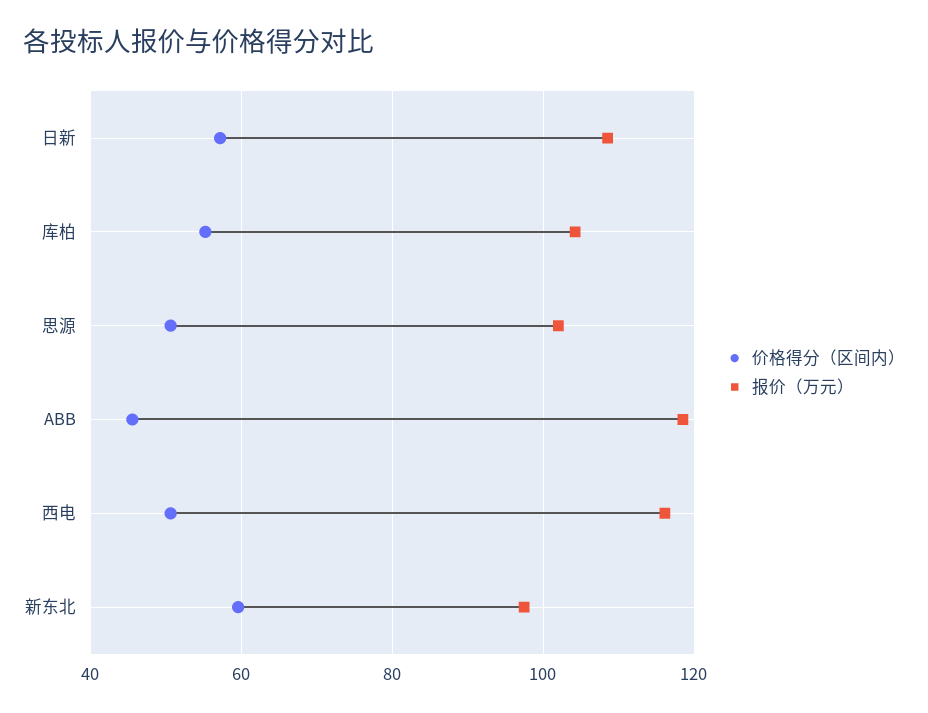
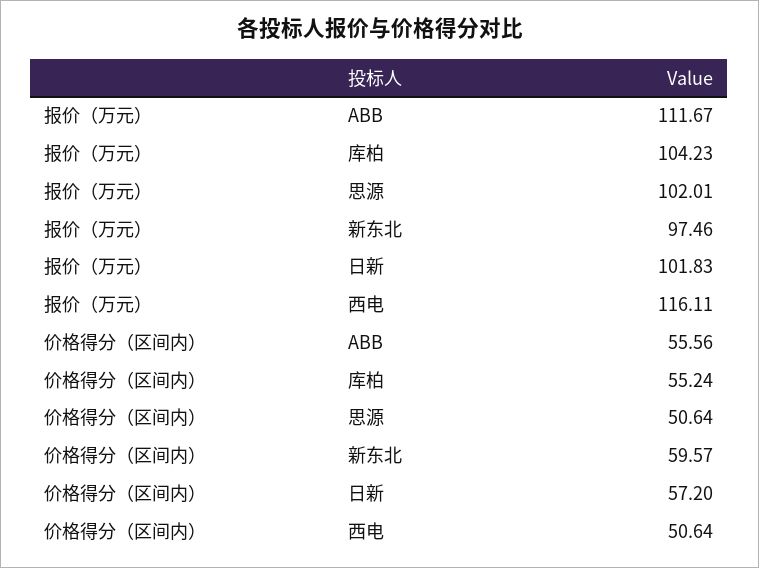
  {
    "价格得分（区间内）": {
      "日新": 57.2,
      "库柏": 55.24,
      "思源": 50.64,
-     "ABB": 46,
+     "ABB": 55.56,
      "西电": 50.64,
      "新东北": 59.57
    },
    "报价（万元）": {
-     "日新": 108,
+     "日新": 101.83,
      "库柏": 104.23,
      "思源": 102.01,
-     "ABB": 118,
+     "ABB": 111.67,
      "西电": 116.11,
      "新东北": 97.46
    }
  }

